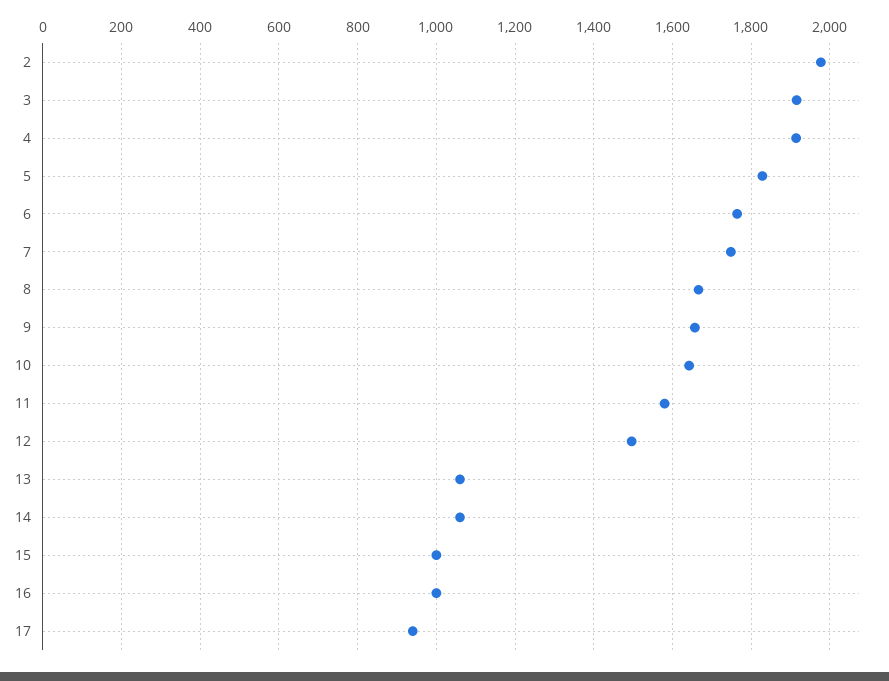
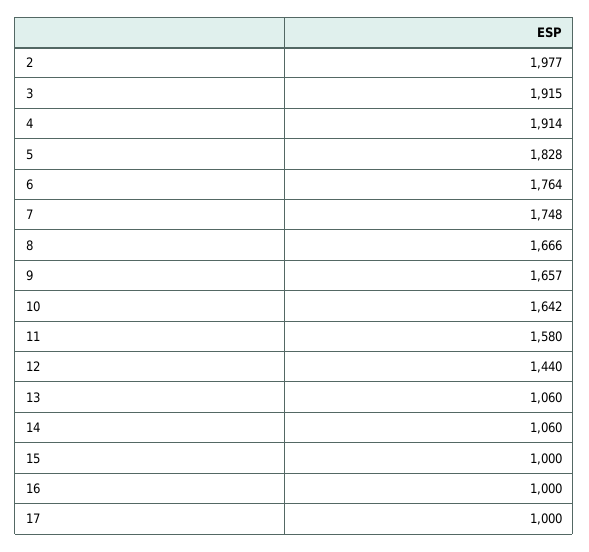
  {
    "2": 1977,
    "3": 1915,
    "4": 1914,
    "5": 1828,
    "6": 1764,
    "7": 1748,
    "8": 1666,
    "9": 1657,
    "10": 1642,
    "11": 1580,
-   "12": 1500,
+   "12": 1440,
    "13": 1060,
    "14": 1060,
    "15": 1000,
    "16": 1000,
-   "17": 940
+   "17": 1000
  }

